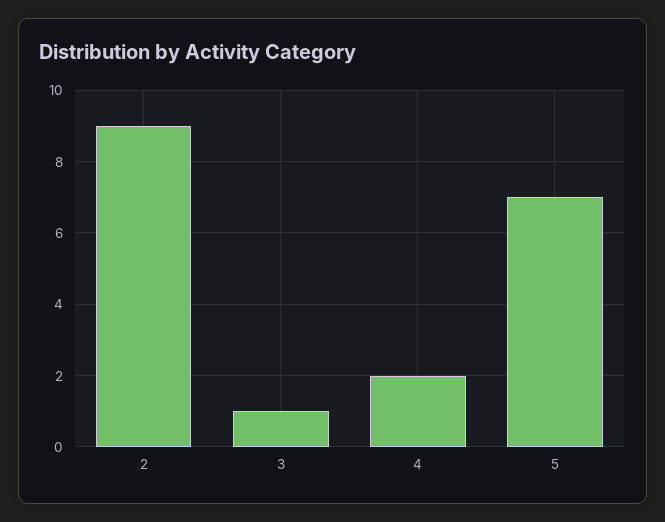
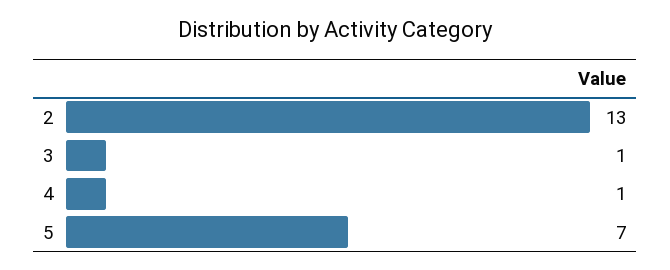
  {
-   "2": 9,
+   "2": 13,
    "3": 1,
-   "4": 2,
+   "4": 1,
    "5": 7
  }

